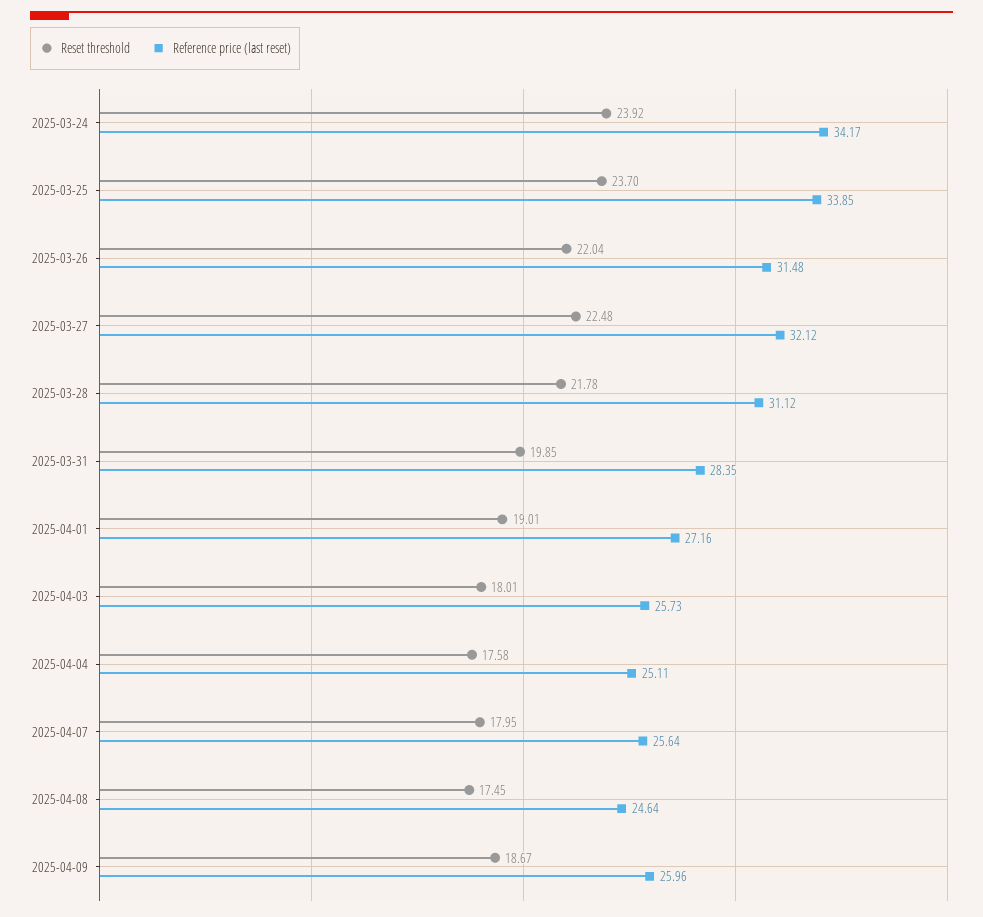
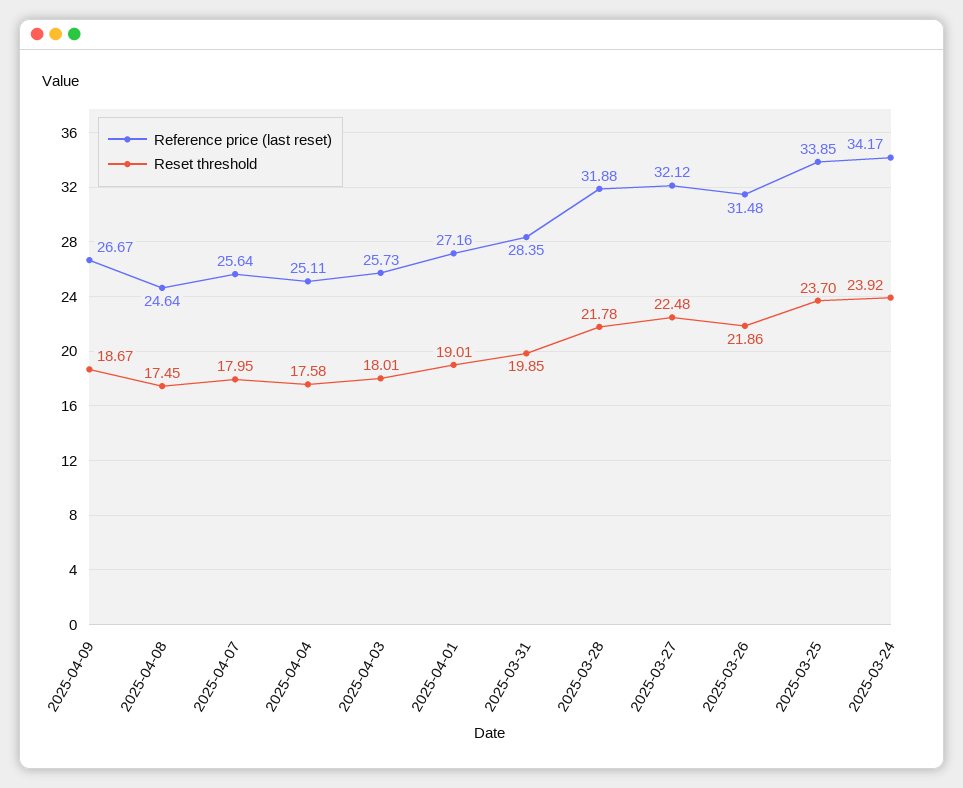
  {
    "Reset threshold": {
      "2025-03-24": 23.92,
      "2025-03-25": 23.7,
-     "2025-03-26": 22.04,
+     "2025-03-26": 21.86,
      "2025-03-27": 22.48,
      "2025-03-28": 21.78,
      "2025-03-31": 19.85,
      "2025-04-01": 19.01,
      "2025-04-03": 18.01,
      "2025-04-04": 17.58,
      "2025-04-07": 17.95,
      "2025-04-08": 17.45,
      "2025-04-09": 18.67
    },
    "Reference price (last reset)": {
      "2025-03-24": 34.17,
      "2025-03-25": 33.85,
      "2025-03-26": 31.48,
      "2025-03-27": 32.12,
-     "2025-03-28": 31.12,
+     "2025-03-28": 31.88,
      "2025-03-31": 28.35,
      "2025-04-01": 27.16,
      "2025-04-03": 25.73,
      "2025-04-04": 25.11,
      "2025-04-07": 25.64,
      "2025-04-08": 24.64,
-     "2025-04-09": 25.96
+     "2025-04-09": 26.67
    }
  }

